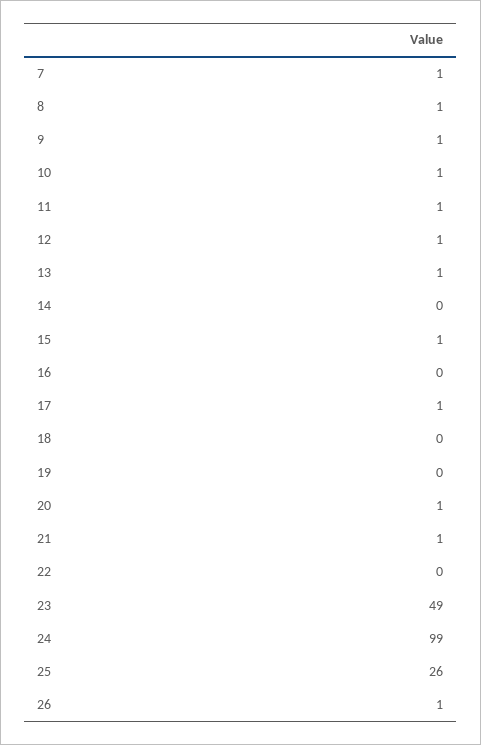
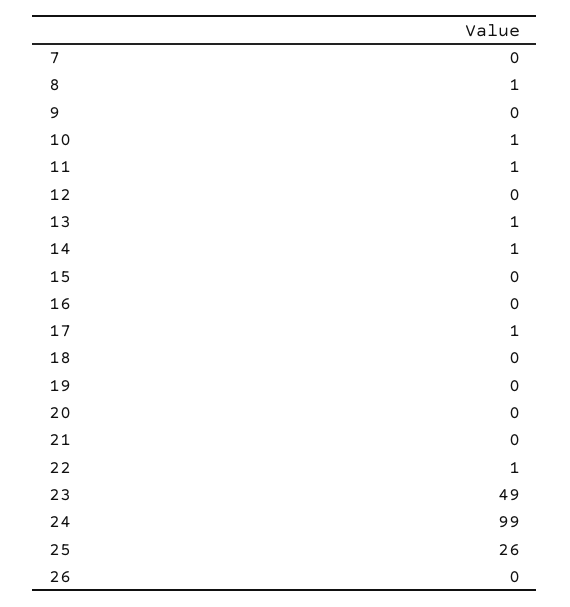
  {
-   "7": 1,
+   "7": 0,
    "8": 1,
-   "9": 1,
+   "9": 0,
    "10": 1,
    "11": 1,
-   "12": 1,
+   "12": 0,
    "13": 1,
-   "14": 0,
+   "14": 1,
-   "15": 1,
+   "15": 0,
    "16": 0,
    "17": 1,
    "18": 0,
    "19": 0,
-   "20": 1,
+   "20": 0,
-   "21": 1,
+   "21": 0,
-   "22": 0,
+   "22": 1,
    "23": 49,
    "24": 99,
    "25": 26,
-   "26": 1
+   "26": 0
  }

